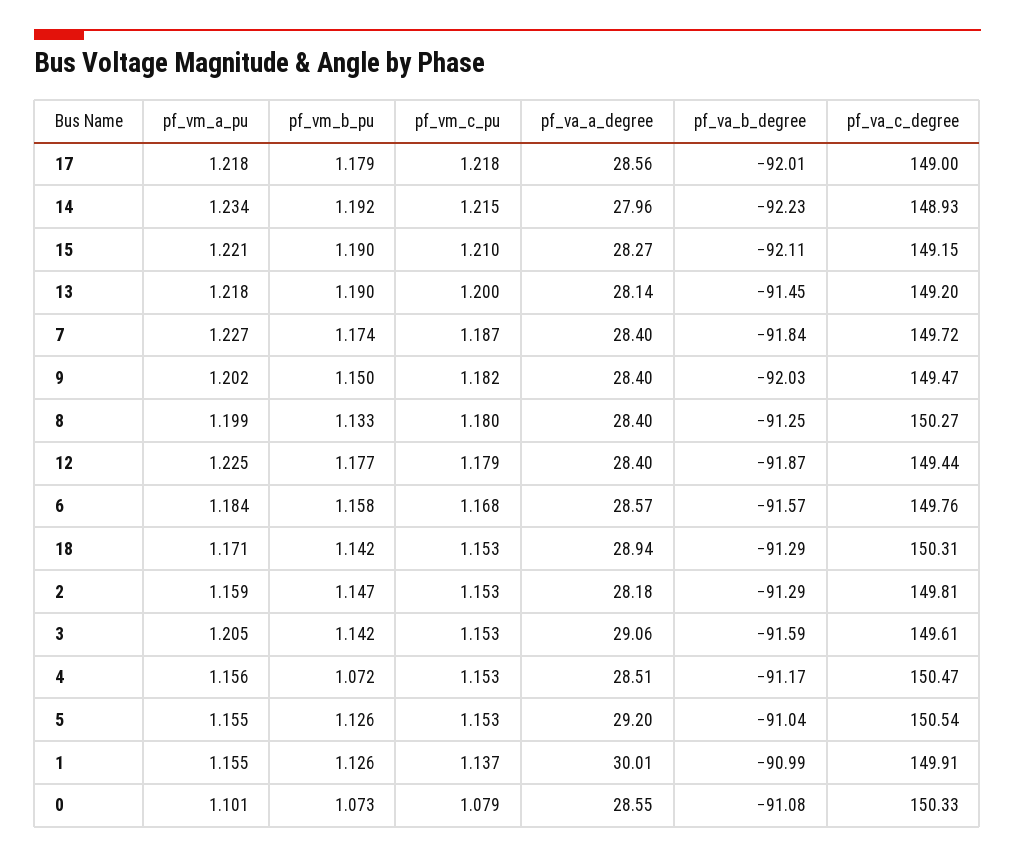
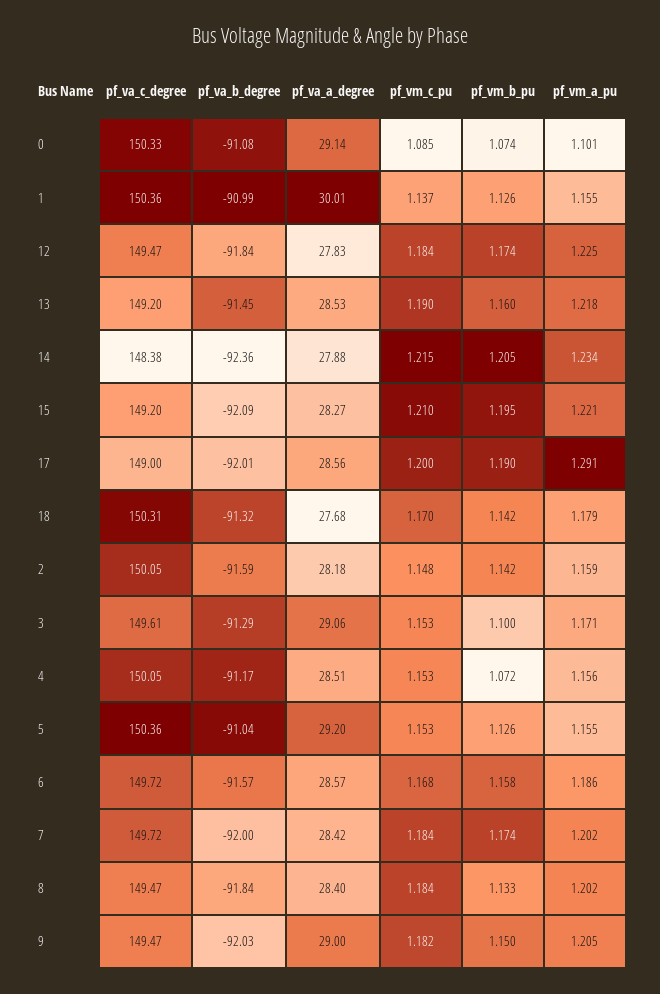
  {
    "pf_vm_a_pu": {
-     "17": 1.218,
+     "17": 1.291,
      "14": 1.234,
      "15": 1.221,
      "13": 1.218,
-     "7": 1.227,
+     "7": 1.202,
-     "9": 1.202,
+     "9": 1.205,
-     "8": 1.199,
+     "8": 1.202,
      "12": 1.225,
-     "6": 1.184,
+     "6": 1.186,
-     "18": 1.171,
+     "18": 1.179,
      "2": 1.159,
-     "3": 1.205,
+     "3": 1.171,
      "4": 1.156,
      "5": 1.155,
      "1": 1.155,
      "0": 1.101
    },
    "pf_vm_b_pu": {
-     "17": 1.179,
+     "17": 1.19,
-     "14": 1.192,
+     "14": 1.205,
-     "15": 1.19,
+     "15": 1.195,
-     "13": 1.19,
+     "13": 1.16,
      "7": 1.174,
      "9": 1.15,
      "8": 1.133,
-     "12": 1.177,
+     "12": 1.174,
      "6": 1.158,
      "18": 1.142,
-     "2": 1.147,
+     "2": 1.142,
-     "3": 1.142,
+     "3": 1.1,
      "4": 1.072,
      "5": 1.126,
      "1": 1.126,
-     "0": 1.073
+     "0": 1.074
    },
    "pf_vm_c_pu": {
-     "17": 1.218,
+     "17": 1.2,
      "14": 1.215,
      "15": 1.21,
-     "13": 1.2,
+     "13": 1.19,
-     "7": 1.187,
+     "7": 1.184,
      "9": 1.182,
-     "8": 1.18,
+     "8": 1.184,
-     "12": 1.179,
+     "12": 1.184,
      "6": 1.168,
-     "18": 1.153,
+     "18": 1.17,
-     "2": 1.153,
+     "2": 1.148,
      "3": 1.153,
      "4": 1.153,
      "5": 1.153,
      "1": 1.137,
-     "0": 1.079
+     "0": 1.085
    },
    "pf_va_a_degree": {
      "17": 28.56,
-     "14": 27.96,
+     "14": 27.88,
      "15": 28.27,
-     "13": 28.14,
+     "13": 28.53,
-     "7": 28.4,
+     "7": 28.42,
-     "9": 28.4,
+     "9": 29,
      "8": 28.4,
-     "12": 28.4,
+     "12": 27.83,
      "6": 28.57,
-     "18": 28.94,
+     "18": 27.68,
      "2": 28.18,
      "3": 29.06,
      "4": 28.51,
      "5": 29.2,
      "1": 30.01,
-     "0": 28.55
+     "0": 29.14
    },
    "pf_va_b_degree": {
      "17": -92.01,
-     "14": -92.23,
+     "14": -92.36,
-     "15": -92.11,
+     "15": -92.09,
      "13": -91.45,
-     "7": -91.84,
+     "7": -92,
      "9": -92.03,
-     "8": -91.25,
+     "8": -91.84,
-     "12": -91.87,
+     "12": -91.84,
      "6": -91.57,
-     "18": -91.29,
+     "18": -91.32,
-     "2": -91.29,
+     "2": -91.59,
-     "3": -91.59,
+     "3": -91.29,
      "4": -91.17,
      "5": -91.04,
      "1": -90.99,
      "0": -91.08
    },
    "pf_va_c_degree": {
      "17": 149,
-     "14": 148.93,
+     "14": 148.38,
-     "15": 149.15,
+     "15": 149.2,
      "13": 149.2,
      "7": 149.72,
      "9": 149.47,
-     "8": 150.27,
+     "8": 149.47,
-     "12": 149.44,
+     "12": 149.47,
-     "6": 149.76,
+     "6": 149.72,
      "18": 150.31,
-     "2": 149.81,
+     "2": 150.05,
      "3": 149.61,
-     "4": 150.47,
+     "4": 150.05,
-     "5": 150.54,
+     "5": 150.36,
-     "1": 149.91,
+     "1": 150.36,
      "0": 150.33
    }
  }

